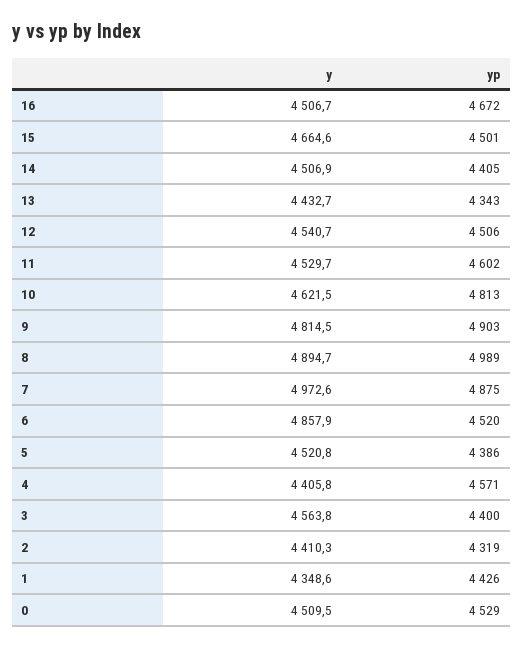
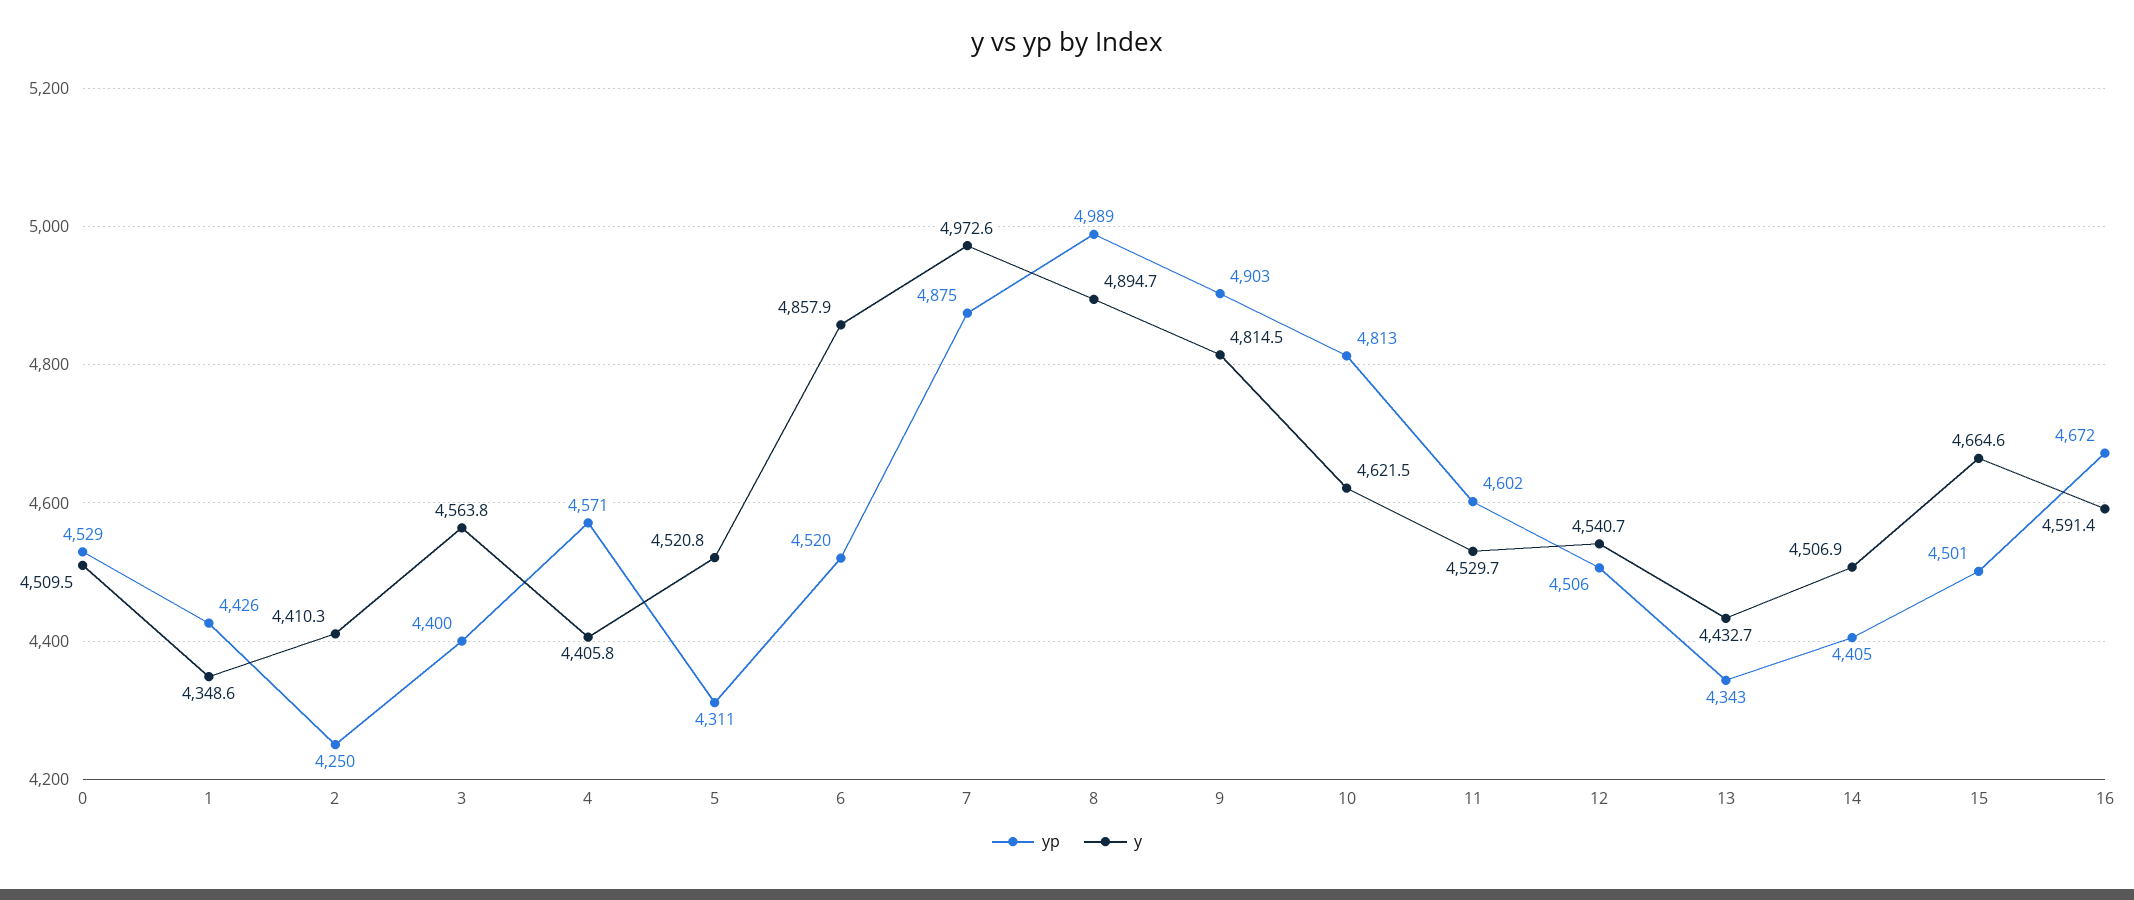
  {
    "y": {
-     "16": 4506.7,
+     "16": 4591.4,
      "15": 4664.6,
      "14": 4506.9,
      "13": 4432.7,
      "12": 4540.7,
      "11": 4529.7,
      "10": 4621.5,
      "9": 4814.5,
      "8": 4894.7,
      "7": 4972.6,
      "6": 4857.9,
      "5": 4520.8,
      "4": 4405.8,
      "3": 4563.8,
      "2": 4410.3,
      "1": 4348.6,
      "0": 4509.5
    },
    "yp": {
      "16": 4672,
      "15": 4501,
      "14": 4405,
      "13": 4343,
      "12": 4506,
      "11": 4602,
      "10": 4813,
      "9": 4903,
      "8": 4989,
      "7": 4875,
      "6": 4520,
-     "5": 4386,
+     "5": 4311,
      "4": 4571,
      "3": 4400,
-     "2": 4319,
+     "2": 4250,
      "1": 4426,
      "0": 4529
    }
  }

